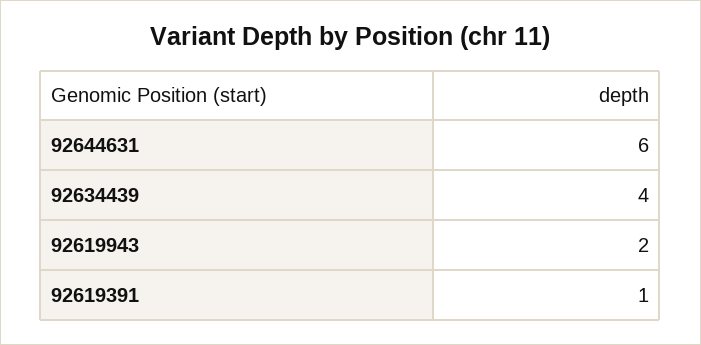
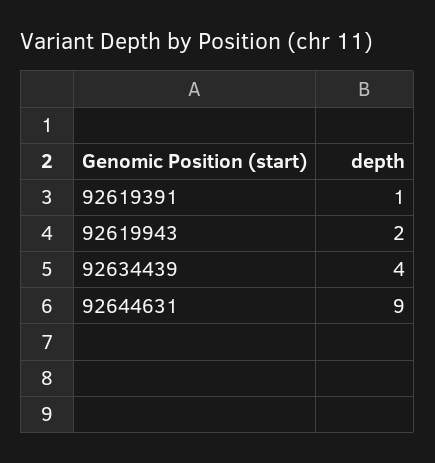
  {
-   "92644631": 6,
+   "92644631": 9,
    "92634439": 4,
    "92619943": 2,
    "92619391": 1
  }

